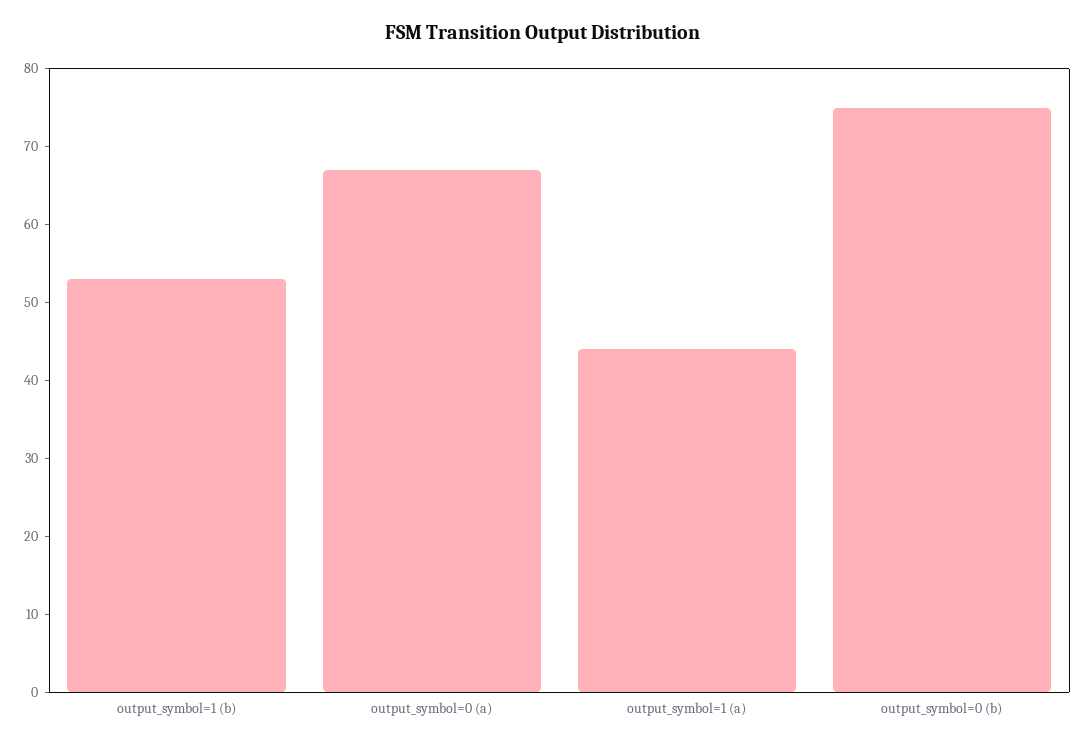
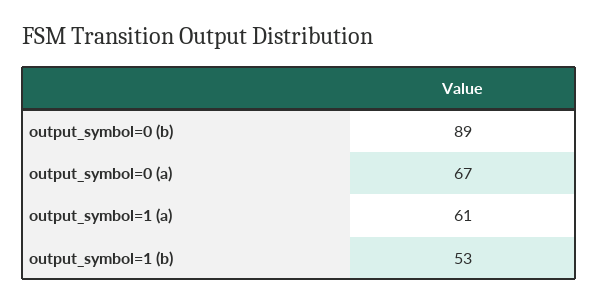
  {
    "output_symbol=1 (b)": 53,
    "output_symbol=0 (a)": 67,
-   "output_symbol=1 (a)": 45,
+   "output_symbol=1 (a)": 61,
-   "output_symbol=0 (b)": 75
+   "output_symbol=0 (b)": 89
  }

